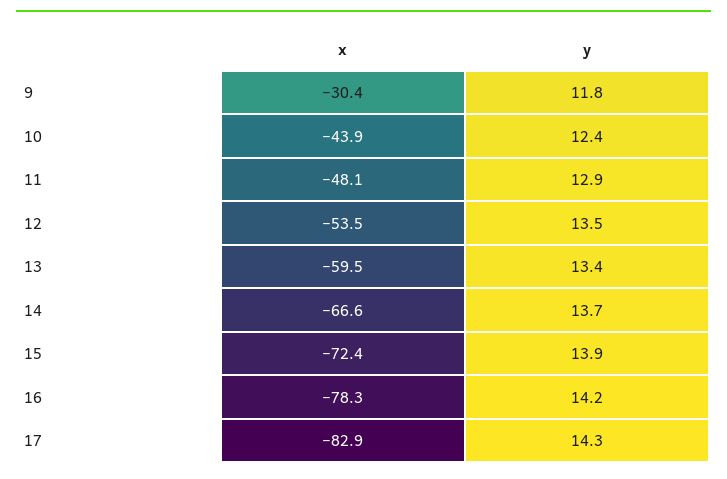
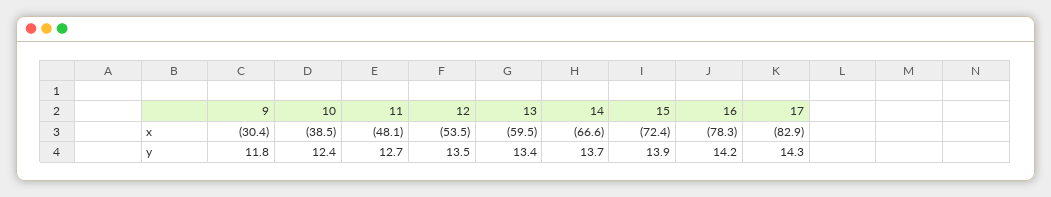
  {
    "x": {
      "9": -30.4,
-     "10": -43.9,
+     "10": -38.5,
      "11": -48.1,
      "12": -53.5,
      "13": -59.5,
      "14": -66.6,
      "15": -72.4,
      "16": -78.3,
      "17": -82.9
    },
    "y": {
      "9": 11.8,
      "10": 12.4,
-     "11": 12.9,
+     "11": 12.7,
      "12": 13.5,
      "13": 13.4,
      "14": 13.7,
      "15": 13.9,
      "16": 14.2,
      "17": 14.3
    }
  }

